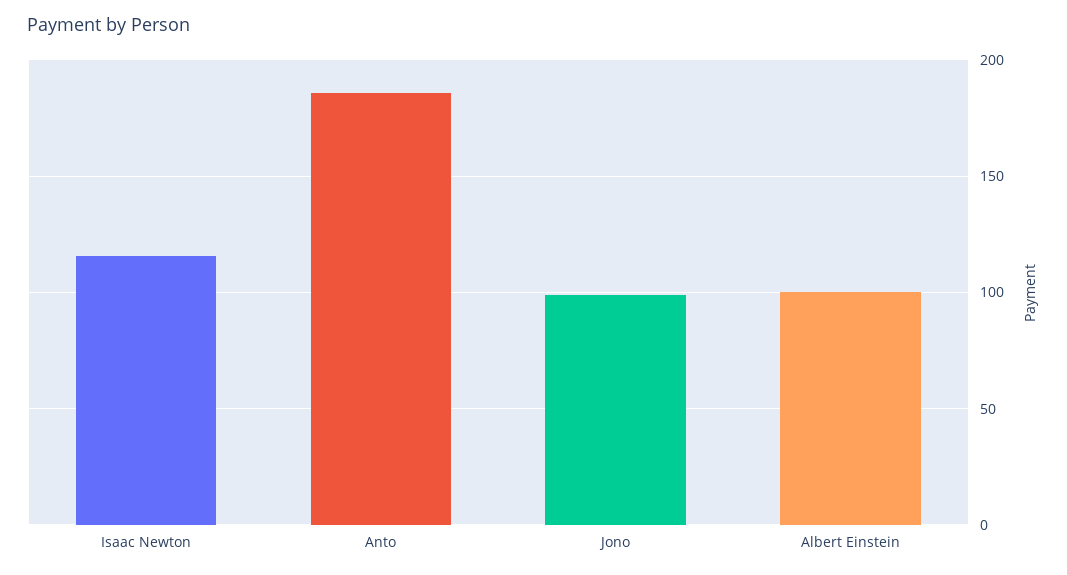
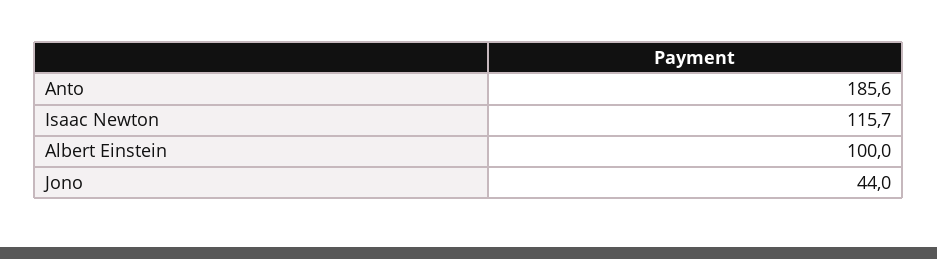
  {
    "Isaac Newton": 115.7,
    "Anto": 185.6,
-   "Jono": 100,
+   "Jono": 44,
    "Albert Einstein": 100
  }

